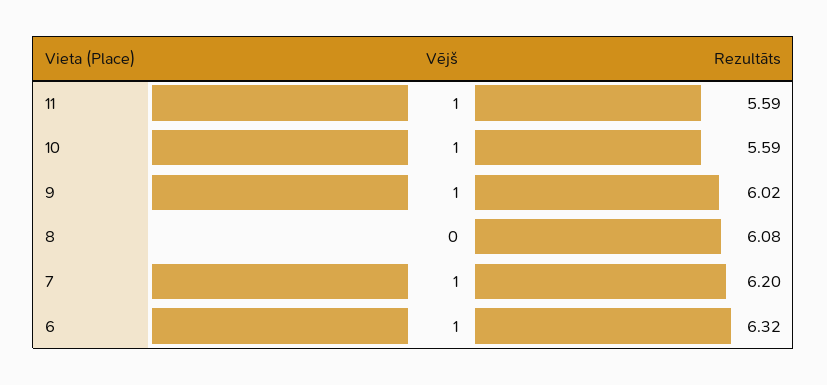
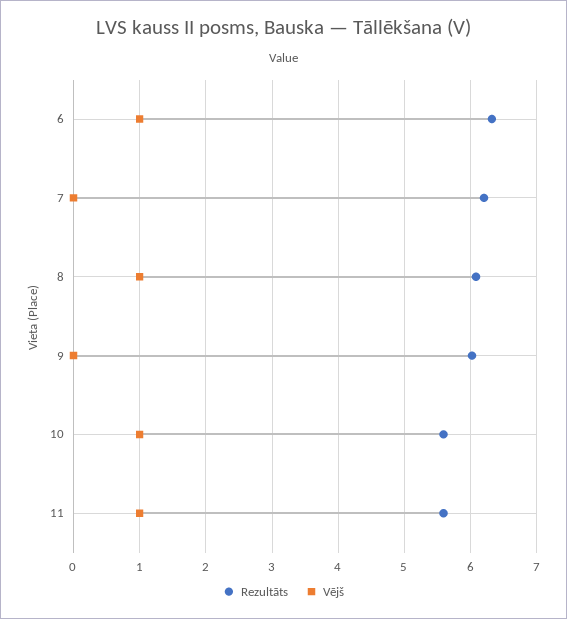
  {
    "Vējš": {
      "11": 1,
      "10": 1,
-     "9": 1,
+     "9": 0,
-     "8": 0,
+     "8": 1,
-     "7": 1,
+     "7": 0,
      "6": 1
    },
    "Rezultāts": {
      "11": 5.59,
      "10": 5.59,
      "9": 6.02,
      "8": 6.08,
      "7": 6.2,
      "6": 6.32
    }
  }

